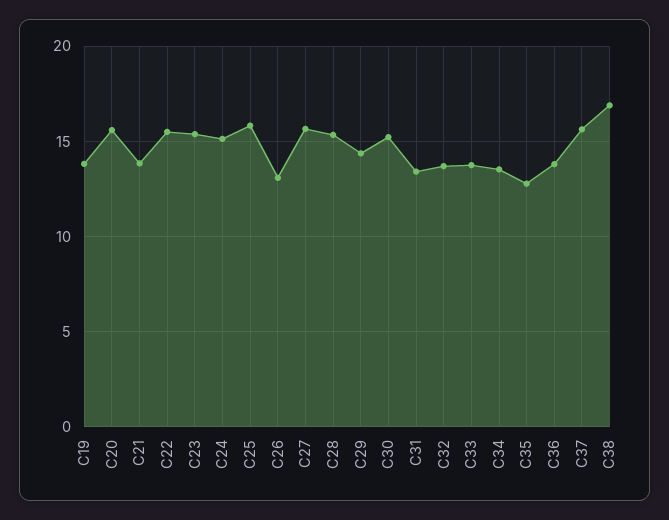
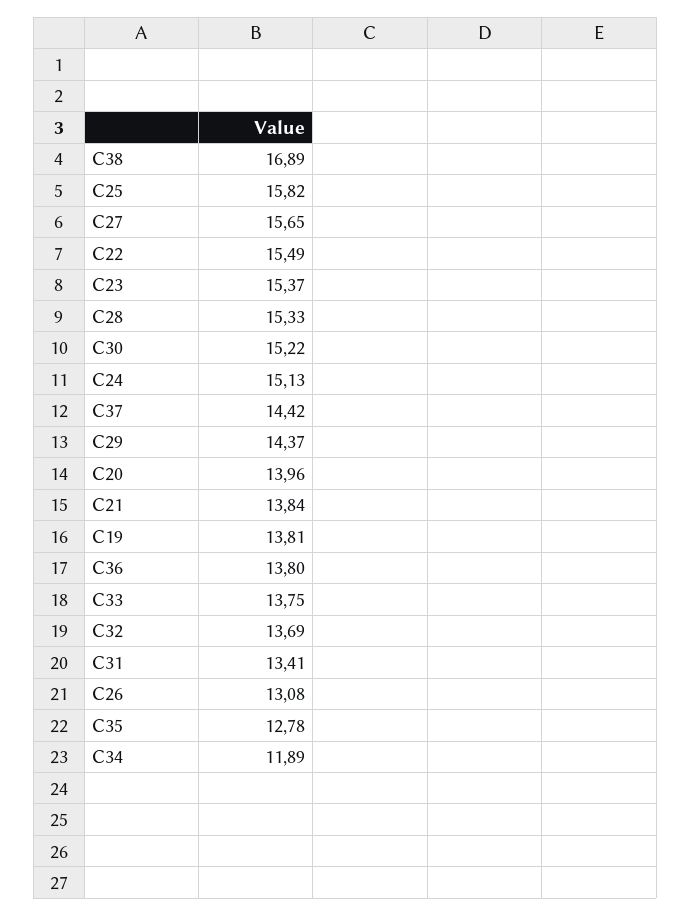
  {
    "C19": 13.81,
-   "C20": 15.5,
+   "C20": 13.96,
    "C21": 13.84,
    "C22": 15.49,
    "C23": 15.37,
    "C24": 15.13,
    "C25": 15.82,
    "C26": 13.08,
    "C27": 15.65,
    "C28": 15.33,
    "C29": 14.37,
    "C30": 15.22,
    "C31": 13.41,
    "C32": 13.69,
    "C33": 13.75,
-   "C34": 13.5,
+   "C34": 11.89,
    "C35": 12.78,
    "C36": 13.8,
-   "C37": 15.5,
+   "C37": 14.42,
    "C38": 16.89
  }

